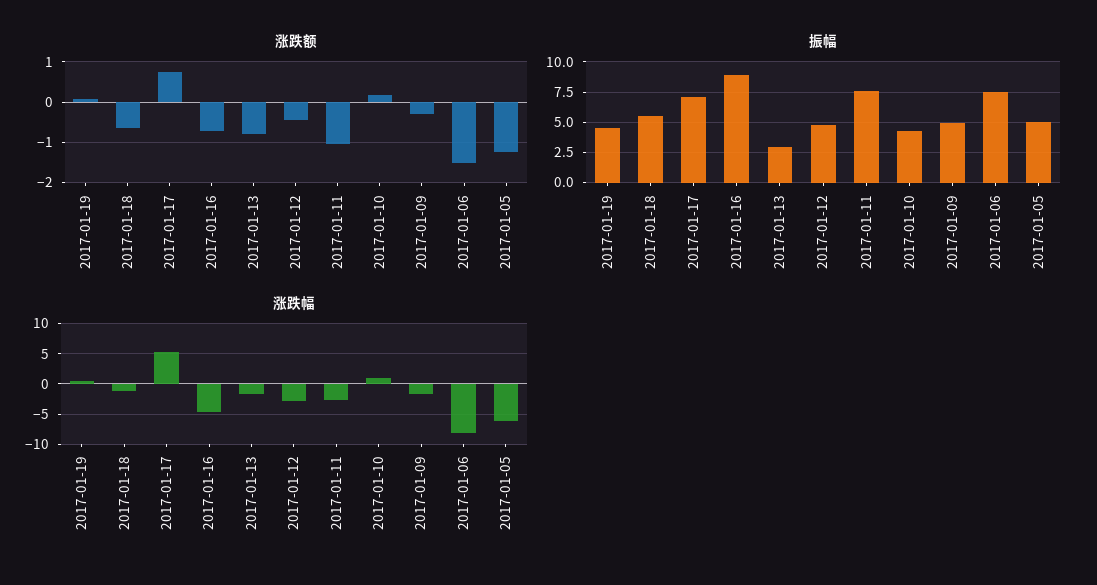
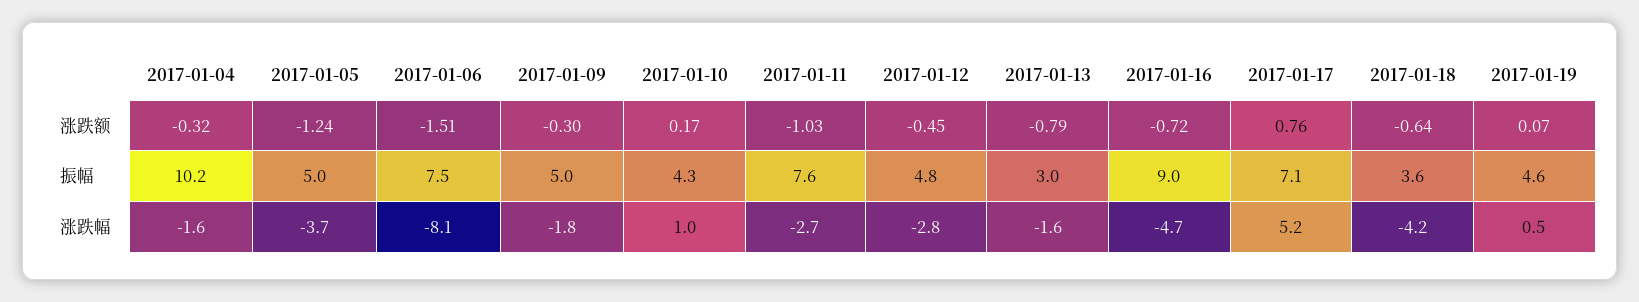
  {
    "涨跌额": {
      "2017-01-19": 0.07,
      "2017-01-18": -0.64,
      "2017-01-17": 0.76,
      "2017-01-16": -0.72,
      "2017-01-13": -0.79,
      "2017-01-12": -0.45,
      "2017-01-11": -1.03,
      "2017-01-10": 0.17,
      "2017-01-09": -0.3,
      "2017-01-06": -1.51,
-     "2017-01-05": -1.24
+     "2017-01-05": -1.24,
+     "2017-01-04": -0.32
    },
    "振幅": {
      "2017-01-19": 4.6,
-     "2017-01-18": 5.5,
+     "2017-01-18": 3.6,
      "2017-01-17": 7.1,
      "2017-01-16": 9,
      "2017-01-13": 3,
      "2017-01-12": 4.8,
      "2017-01-11": 7.6,
      "2017-01-10": 4.3,
      "2017-01-09": 5,
      "2017-01-06": 7.5,
-     "2017-01-05": 5
+     "2017-01-05": 5,
+     "2017-01-04": 10.2
    },
    "涨跌幅": {
      "2017-01-19": 0.5,
-     "2017-01-18": -1,
+     "2017-01-18": -4.2,
      "2017-01-17": 5.2,
      "2017-01-16": -4.7,
      "2017-01-13": -1.6,
      "2017-01-12": -2.8,
      "2017-01-11": -2.7,
      "2017-01-10": 1,
      "2017-01-09": -1.8,
      "2017-01-06": -8.1,
-     "2017-01-05": -6
+     "2017-01-05": -3.7,
+     "2017-01-04": -1.6
    }
  }

